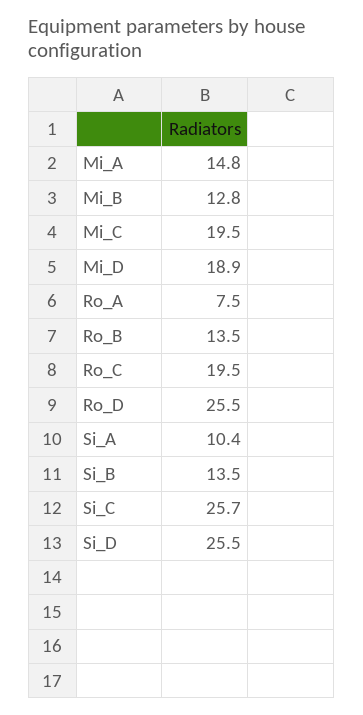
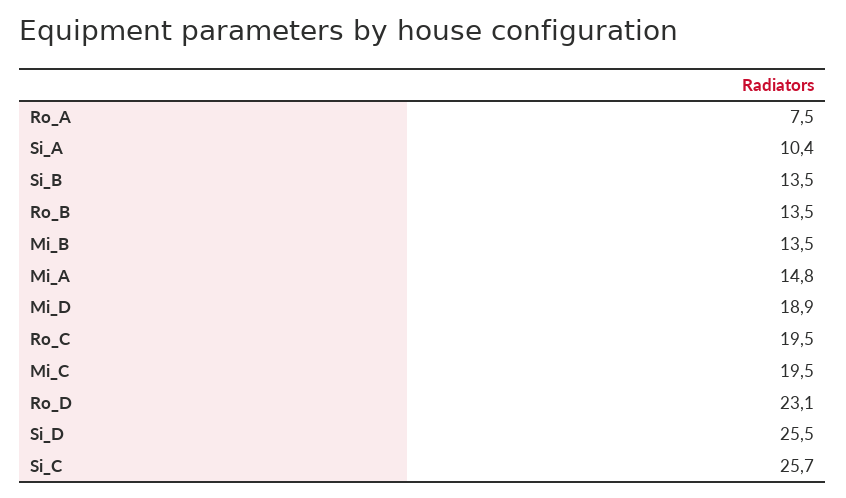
  {
    "Mi_A": 14.8,
-   "Mi_B": 12.8,
+   "Mi_B": 13.5,
    "Mi_C": 19.5,
    "Mi_D": 18.9,
    "Ro_A": 7.5,
    "Ro_B": 13.5,
    "Ro_C": 19.5,
-   "Ro_D": 25.5,
+   "Ro_D": 23.1,
    "Si_A": 10.4,
    "Si_B": 13.5,
    "Si_C": 25.7,
    "Si_D": 25.5
  }

